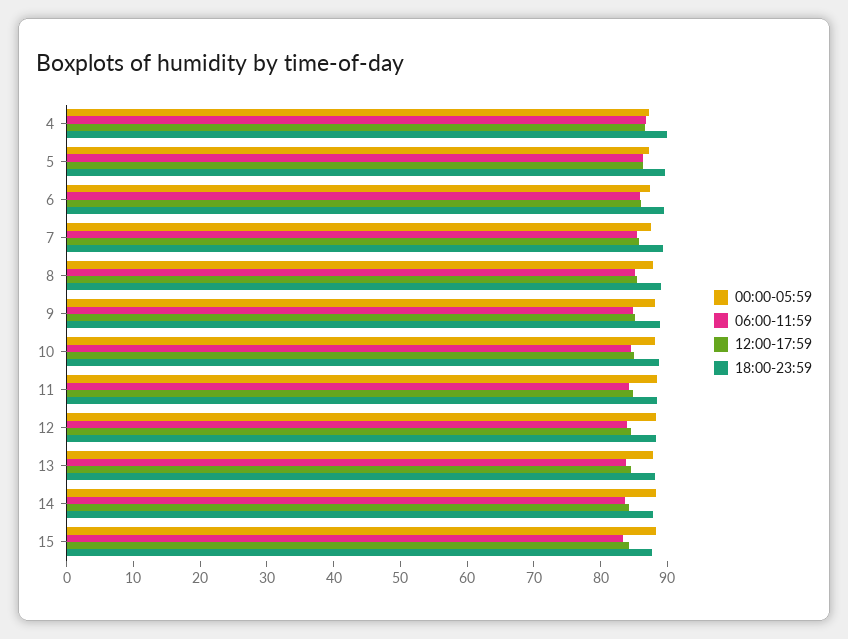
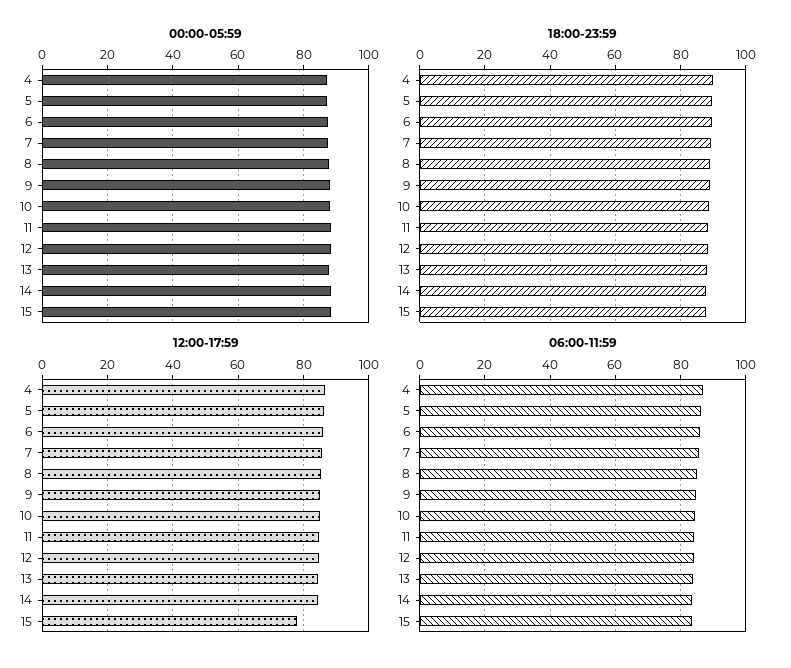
  {
    "00:00-05:59": {
      "4": 88,
      "5": 88,
      "6": 88,
      "7": 88,
      "8": 88,
      "9": 88,
      "10": 88,
      "11": 88,
      "12": 88,
      "13": 88,
      "14": 88,
      "15": 88
    },
    "06:00-11:59": {
      "4": 86,
      "5": 86,
      "6": 86,
      "7": 86,
      "8": 86,
      "9": 84,
      "10": 84,
      "11": 84,
      "12": 84,
      "13": 84,
      "14": 84,
      "15": 84
    },
    "12:00-17:59": {
      "4": 86,
      "5": 86,
      "6": 86,
      "7": 86,
      "8": 86,
      "9": 86,
      "10": 86,
      "11": 84,
      "12": 84,
      "13": 84,
      "14": 84,
-     "15": 84
+     "15": 78
    },
    "18:00-23:59": {
      "4": 90,
      "5": 90,
      "6": 90,
      "7": 90,
      "8": 90,
      "9": 88,
      "10": 88,
      "11": 88,
      "12": 88,
      "13": 88,
      "14": 88,
      "15": 88
    }
  }

